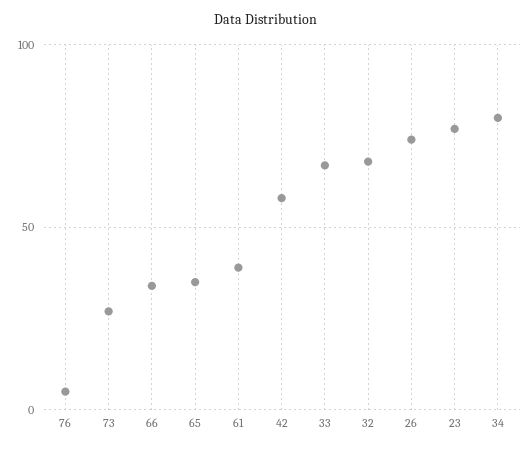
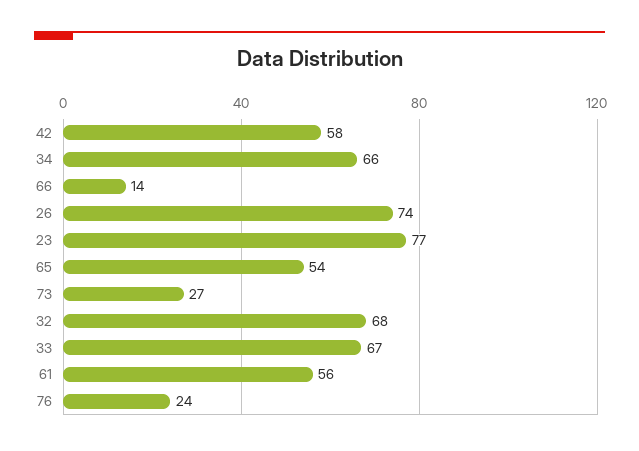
  {
-   "76": 5,
+   "76": 24,
    "73": 27,
-   "66": 35,
+   "66": 14,
-   "65": 35,
+   "65": 54,
-   "61": 40,
+   "61": 56,
    "42": 58,
    "33": 67,
    "32": 68,
    "26": 74,
    "23": 77,
-   "34": 80
+   "34": 66
  }

